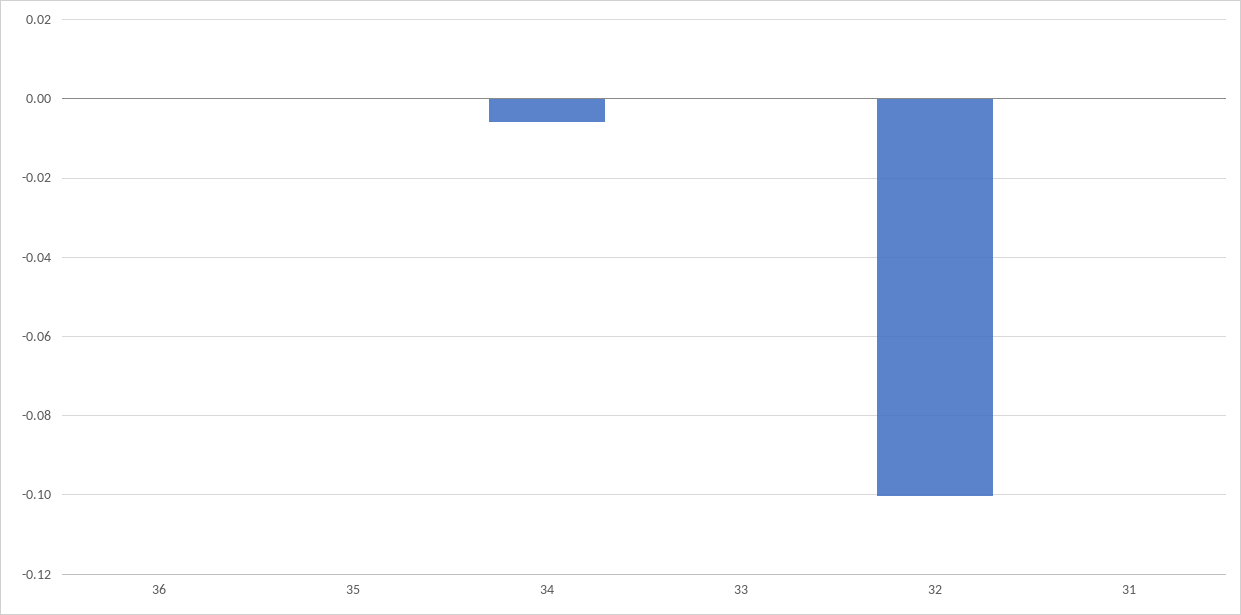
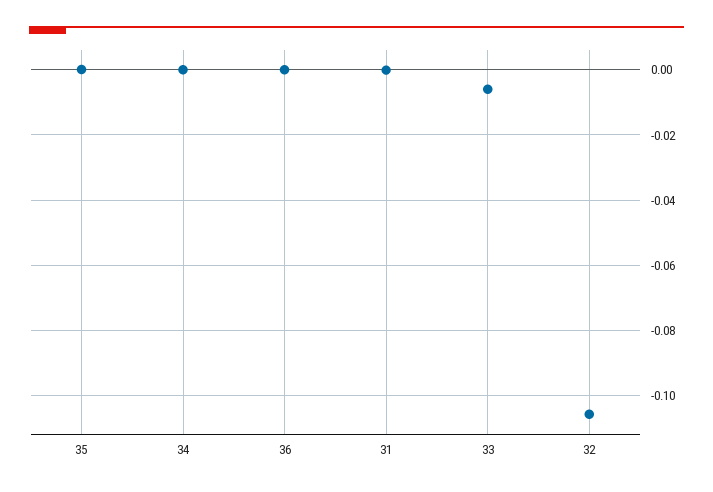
  {
    "36": 0,
    "35": 0,
-   "34": -0.006,
+   "34": 0,
-   "33": 0,
+   "33": -0.006,
-   "32": -0.1,
+   "32": -0.106,
    "31": 0
  }

